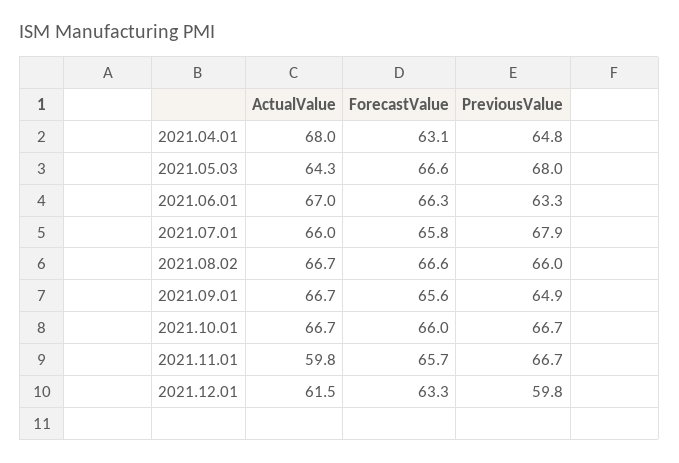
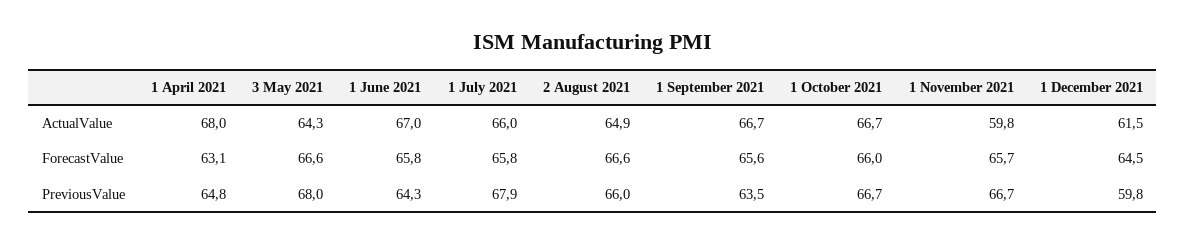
  {
    "ActualValue": {
      "2021.04.01": 68,
      "2021.05.03": 64.3,
      "2021.06.01": 67,
      "2021.07.01": 66,
-     "2021.08.02": 66.7,
+     "2021.08.02": 64.9,
      "2021.09.01": 66.7,
      "2021.10.01": 66.7,
      "2021.11.01": 59.8,
      "2021.12.01": 61.5
    },
    "ForecastValue": {
      "2021.04.01": 63.1,
      "2021.05.03": 66.6,
-     "2021.06.01": 66.3,
+     "2021.06.01": 65.8,
      "2021.07.01": 65.8,
      "2021.08.02": 66.6,
      "2021.09.01": 65.6,
      "2021.10.01": 66,
      "2021.11.01": 65.7,
-     "2021.12.01": 63.3
+     "2021.12.01": 64.5
    },
    "PreviousValue": {
      "2021.04.01": 64.8,
      "2021.05.03": 68,
-     "2021.06.01": 63.3,
+     "2021.06.01": 64.3,
      "2021.07.01": 67.9,
      "2021.08.02": 66,
-     "2021.09.01": 64.9,
+     "2021.09.01": 63.5,
      "2021.10.01": 66.7,
      "2021.11.01": 66.7,
      "2021.12.01": 59.8
    }
  }

